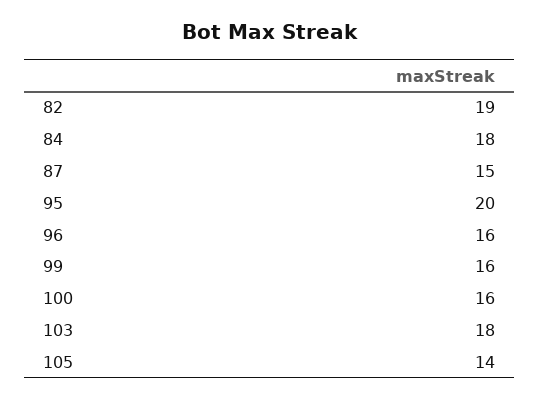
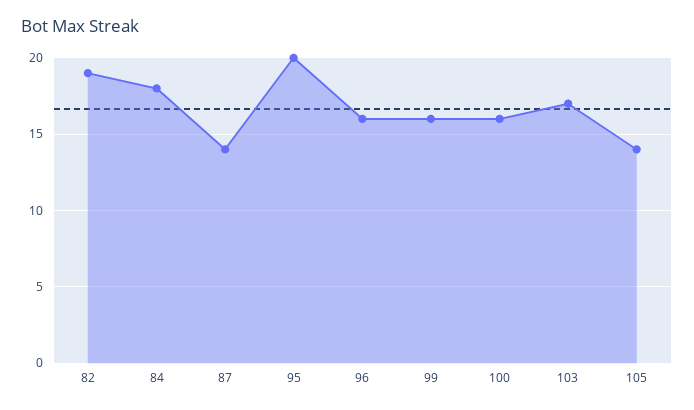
  {
    "82": 19,
    "84": 18,
-   "87": 15,
+   "87": 14,
    "95": 20,
    "96": 16,
    "99": 16,
    "100": 16,
-   "103": 18,
+   "103": 17,
    "105": 14
  }

